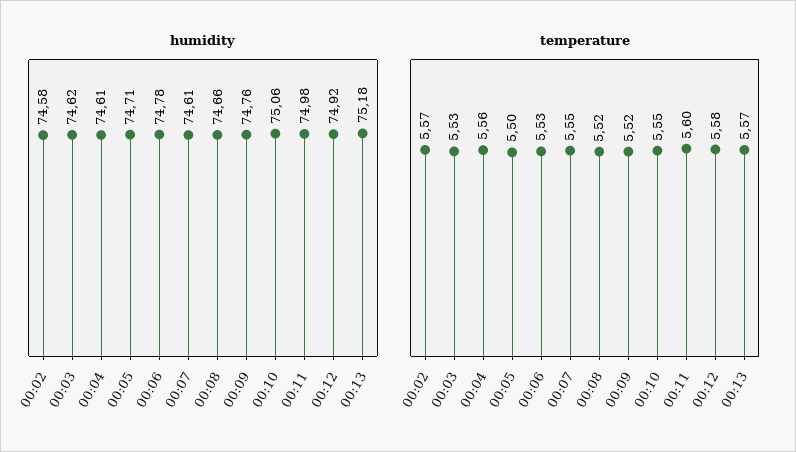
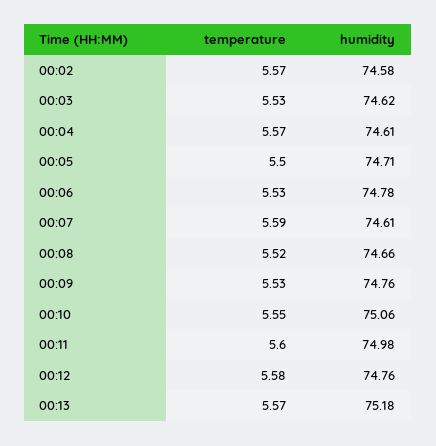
  {
    "humidity": {
      "00:02": 74.58,
      "00:03": 74.62,
      "00:04": 74.61,
      "00:05": 74.71,
      "00:06": 74.78,
      "00:07": 74.61,
      "00:08": 74.66,
      "00:09": 74.76,
      "00:10": 75.06,
      "00:11": 74.98,
-     "00:12": 74.92,
+     "00:12": 74.76,
      "00:13": 75.18
    },
    "temperature": {
      "00:02": 5.57,
      "00:03": 5.53,
-     "00:04": 5.56,
+     "00:04": 5.57,
      "00:05": 5.5,
      "00:06": 5.53,
-     "00:07": 5.55,
+     "00:07": 5.59,
      "00:08": 5.52,
-     "00:09": 5.52,
+     "00:09": 5.53,
      "00:10": 5.55,
      "00:11": 5.6,
      "00:12": 5.58,
      "00:13": 5.57
    }
  }

